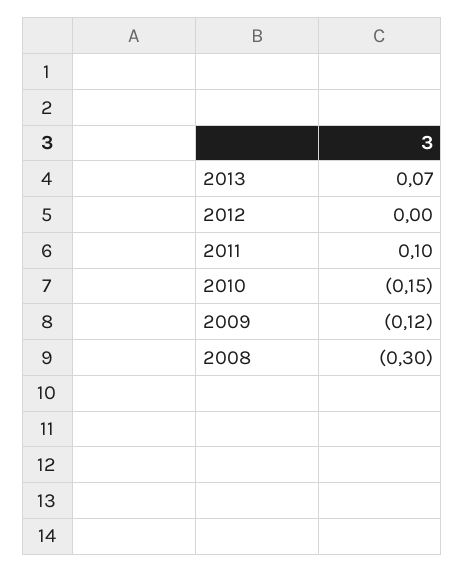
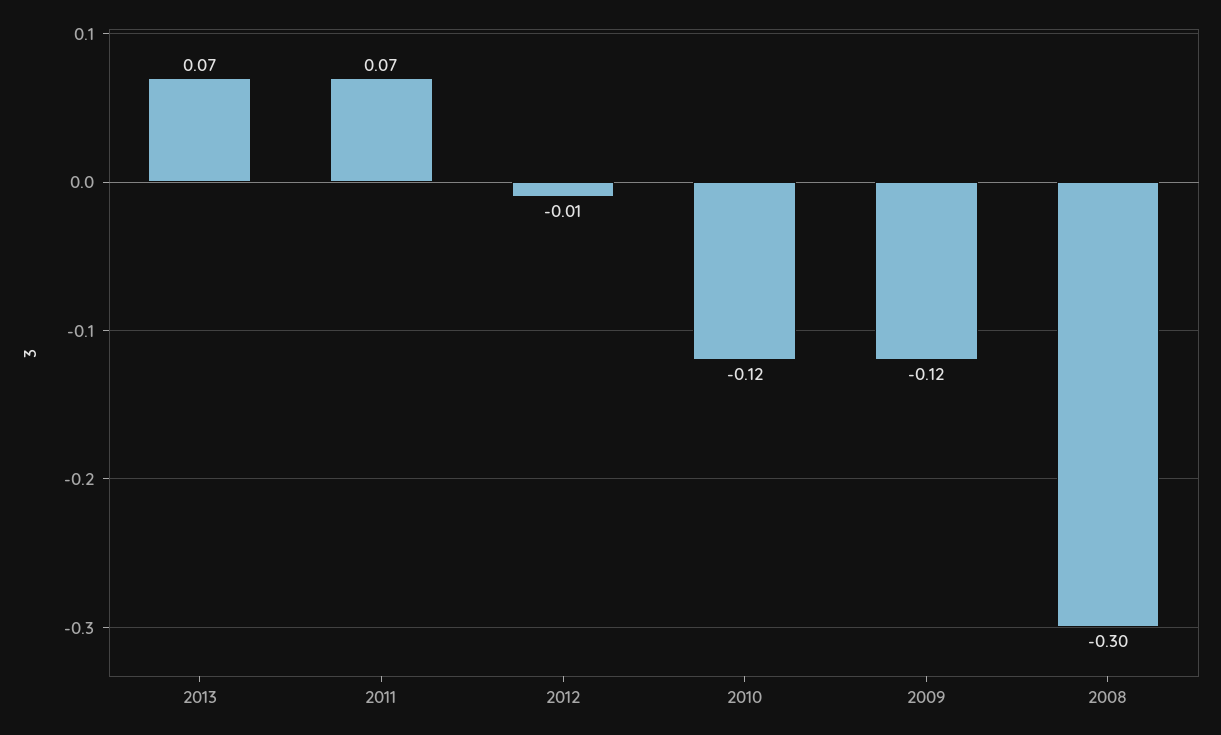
  {
    "2013": 0.07,
-   "2012": 0,
+   "2012": -0.01,
-   "2011": 0.1,
+   "2011": 0.07,
-   "2010": -0.15,
+   "2010": -0.12,
    "2009": -0.12,
    "2008": -0.3
  }

